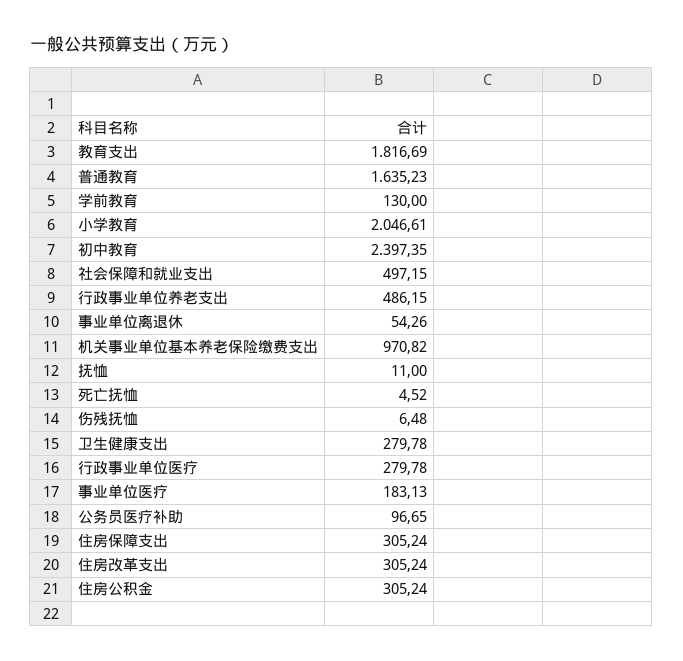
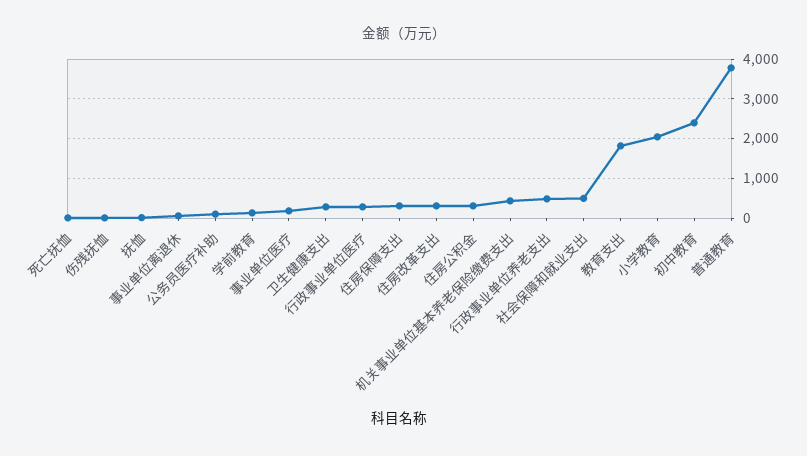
  {
    "教育支出": 1816.69,
-   "普通教育": 1635.23,
+   "普通教育": 3800,
    "学前教育": 130,
    "小学教育": 2046.61,
    "初中教育": 2397.35,
    "社会保障和就业支出": 497.15,
    "行政事业单位养老支出": 486.15,
    "事业单位离退休": 54.26,
-   "机关事业单位基本养老保险缴费支出": 970.82,
+   "机关事业单位基本养老保险缴费支出": 400,
    "抚恤": 11,
    "死亡抚恤": 4.52,
    "伤残抚恤": 6.48,
    "卫生健康支出": 279.78,
    "行政事业单位医疗": 279.78,
    "事业单位医疗": 183.13,
    "公务员医疗补助": 96.65,
    "住房保障支出": 305.24,
    "住房改革支出": 305.24,
    "住房公积金": 305.24
  }

